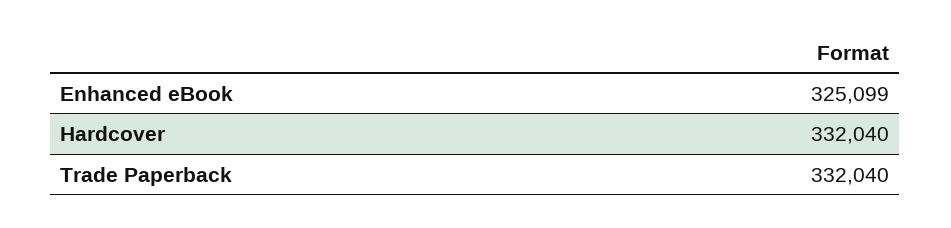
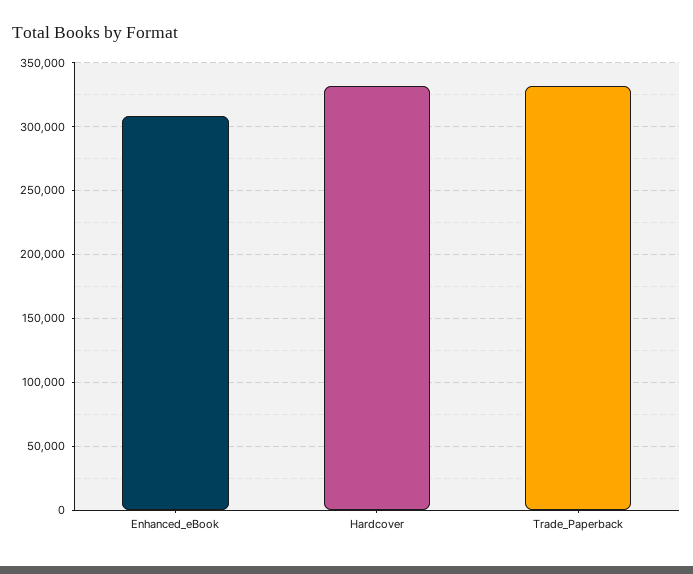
  {
-   "Enhanced eBook": 325099,
+   "Enhanced eBook": 310000,
    "Hardcover": 332040,
    "Trade Paperback": 332040
  }

